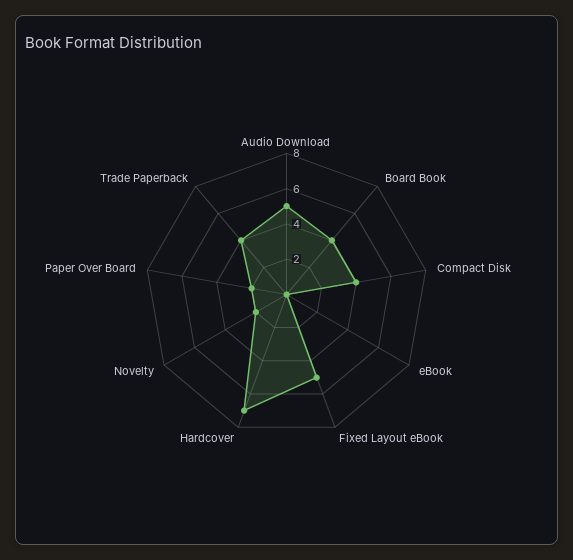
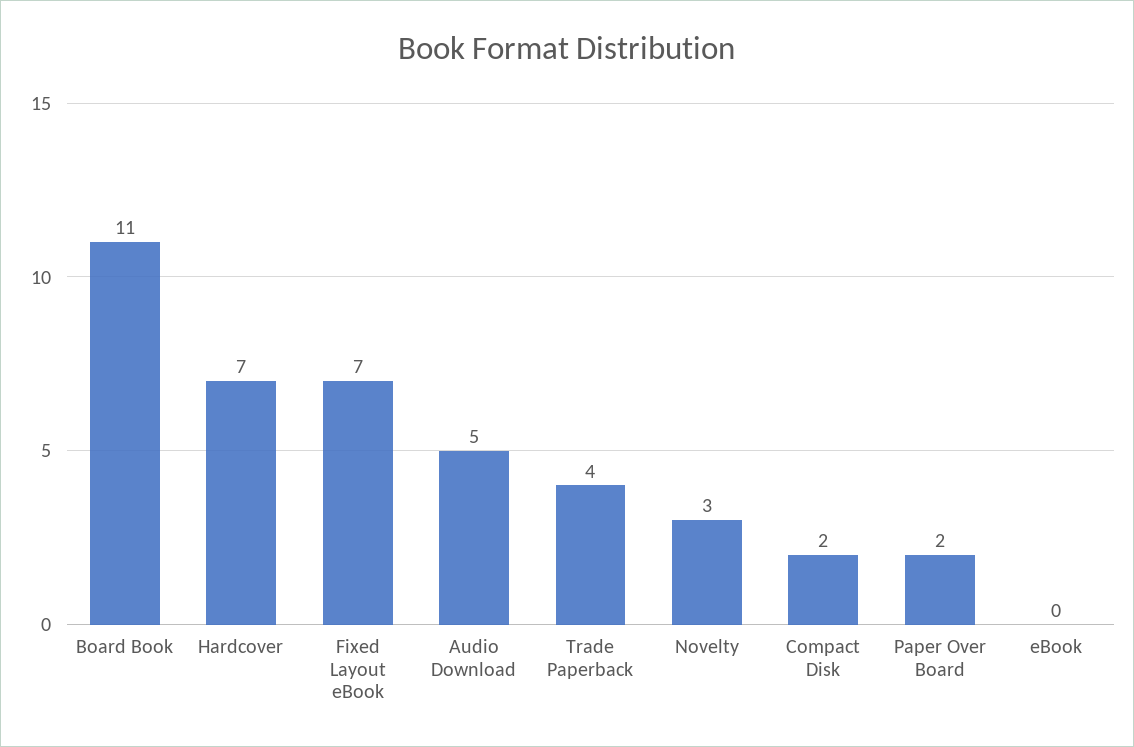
  {
    "Audio Download": 5,
-   "Board Book": 4,
+   "Board Book": 11,
-   "Compact Disk": 4,
+   "Compact Disk": 2,
    "eBook": 0,
-   "Fixed Layout eBook": 5,
+   "Fixed Layout eBook": 7,
    "Hardcover": 7,
-   "Novelty": 2,
+   "Novelty": 3,
    "Paper Over Board": 2,
    "Trade Paperback": 4
  }

